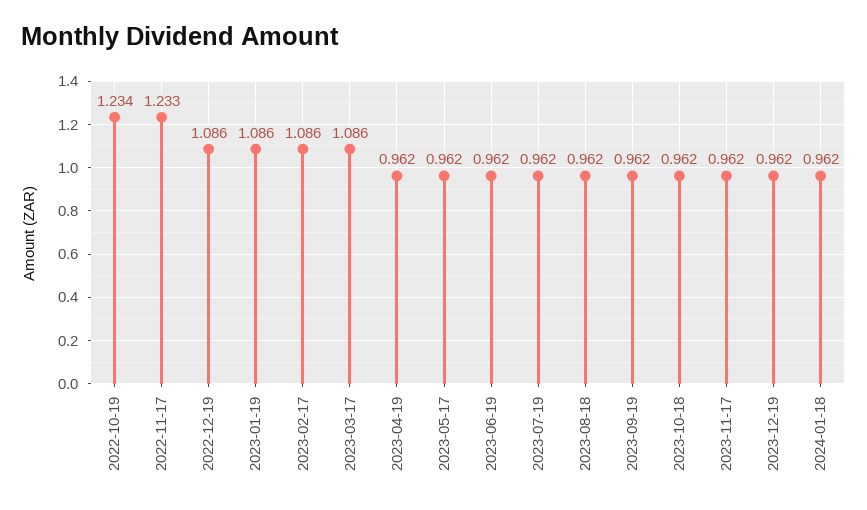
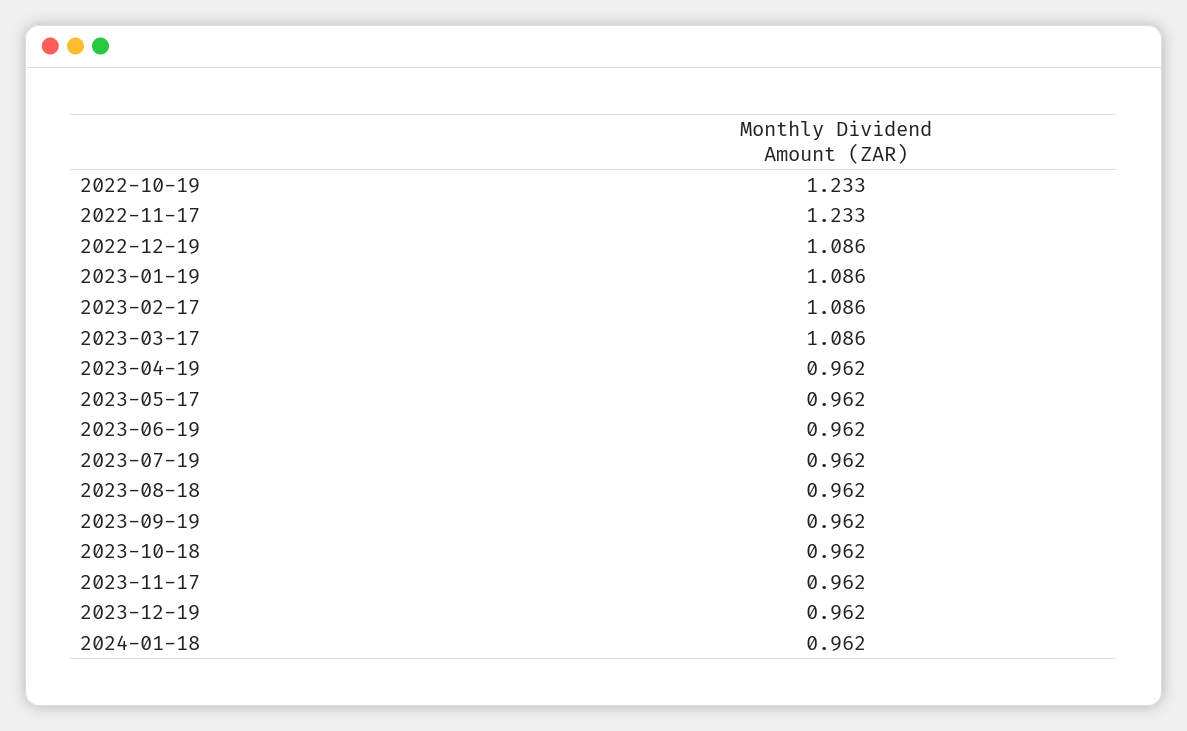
  {
-   "2022-10-19": 1.234,
+   "2022-10-19": 1.233,
    "2022-11-17": 1.233,
    "2022-12-19": 1.086,
    "2023-01-19": 1.086,
    "2023-02-17": 1.086,
    "2023-03-17": 1.086,
    "2023-04-19": 0.962,
    "2023-05-17": 0.962,
    "2023-06-19": 0.962,
    "2023-07-19": 0.962,
    "2023-08-18": 0.962,
    "2023-09-19": 0.962,
    "2023-10-18": 0.962,
    "2023-11-17": 0.962,
    "2023-12-19": 0.962,
    "2024-01-18": 0.962
  }

